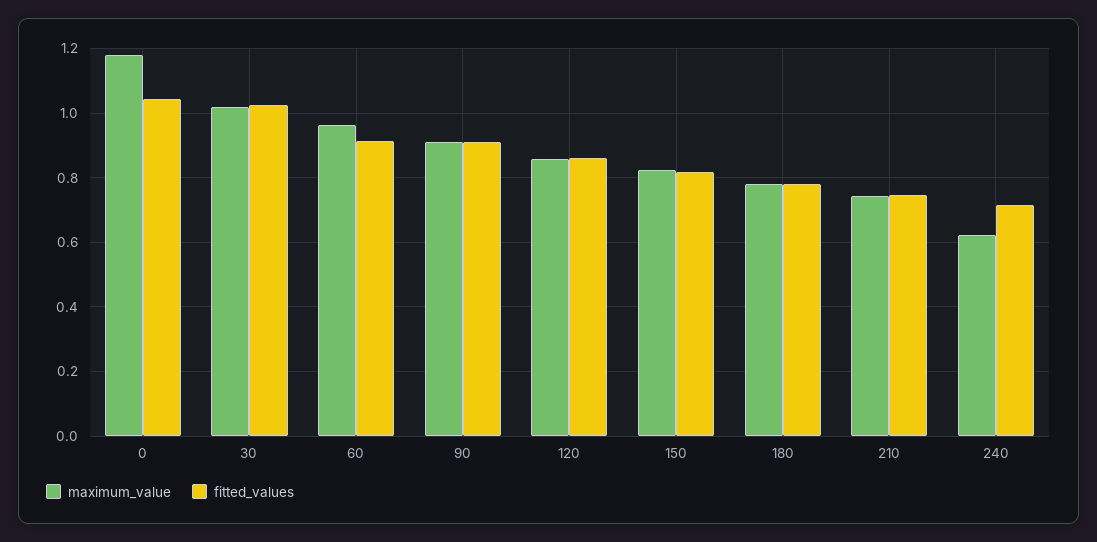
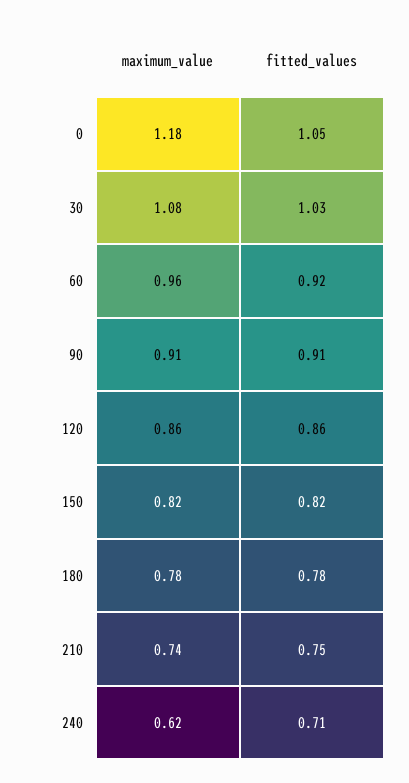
  {
    "maximum_value": {
      "0": 1.18,
-     "30": 1.02,
+     "30": 1.08,
      "60": 0.96,
      "90": 0.91,
      "120": 0.86,
      "150": 0.82,
      "180": 0.78,
      "210": 0.74,
      "240": 0.62
    },
    "fitted_values": {
      "0": 1.05,
      "30": 1.03,
      "60": 0.92,
      "90": 0.91,
      "120": 0.86,
      "150": 0.82,
      "180": 0.78,
      "210": 0.75,
      "240": 0.71
    }
  }

